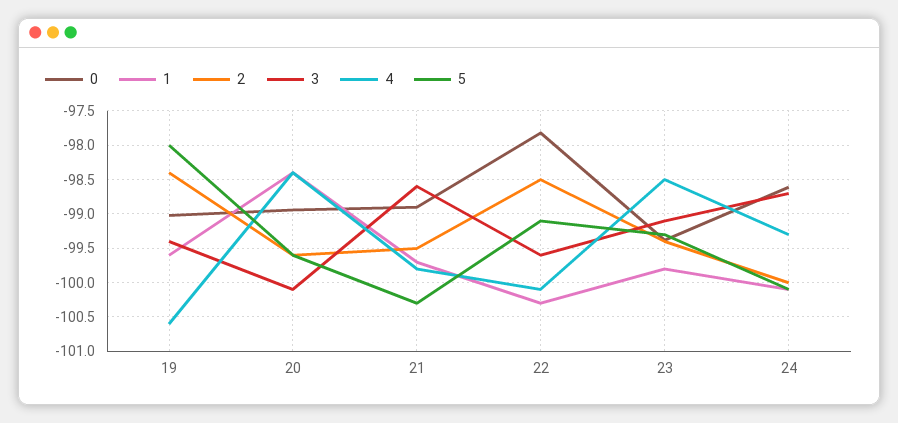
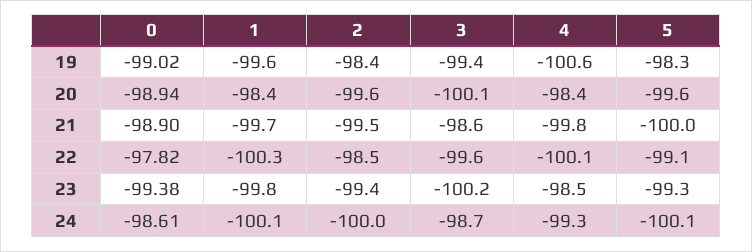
  {
    "0": {
      "19": -99.02,
      "20": -98.94,
      "21": -98.9,
      "22": -97.82,
      "23": -99.38,
      "24": -98.61
    },
    "1": {
      "19": -99.6,
      "20": -98.4,
      "21": -99.7,
      "22": -100.3,
      "23": -99.8,
      "24": -100.1
    },
    "2": {
      "19": -98.4,
      "20": -99.6,
      "21": -99.5,
      "22": -98.5,
      "23": -99.4,
      "24": -100
    },
    "3": {
      "19": -99.4,
      "20": -100.1,
      "21": -98.6,
      "22": -99.6,
-     "23": -99.1,
+     "23": -100.2,
      "24": -98.7
    },
    "4": {
      "19": -100.6,
      "20": -98.4,
      "21": -99.8,
      "22": -100.1,
      "23": -98.5,
      "24": -99.3
    },
    "5": {
-     "19": -98,
+     "19": -98.3,
      "20": -99.6,
-     "21": -100.3,
+     "21": -100,
      "22": -99.1,
      "23": -99.3,
      "24": -100.1
    }
  }

